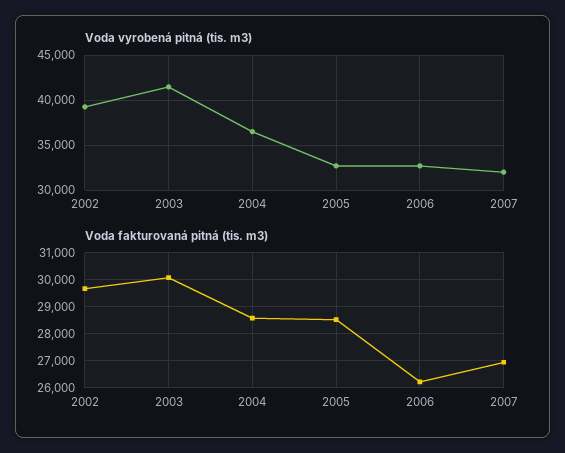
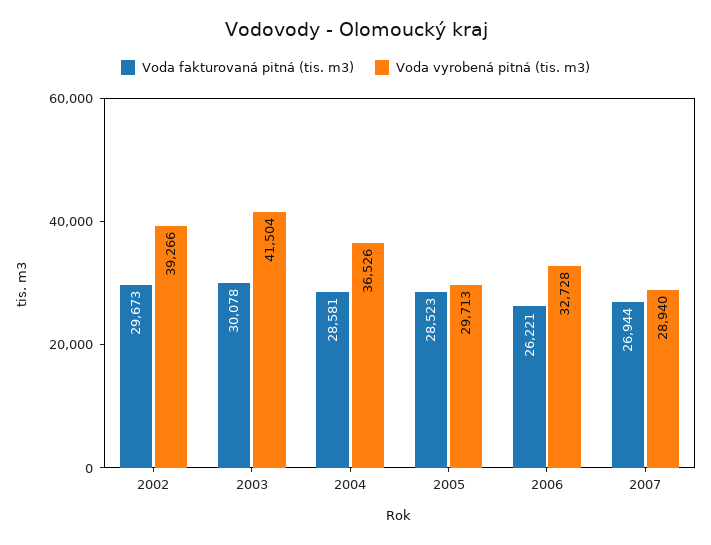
  {
    "Voda vyrobená pitná (tis. m3)": {
      "2002": 39266,
      "2003": 41504,
      "2004": 36526,
-     "2005": 33000,
+     "2005": 29713,
      "2006": 32728,
-     "2007": 32000
+     "2007": 28940
    },
    "Voda fakturovaná pitná (tis. m3)": {
      "2002": 29673,
      "2003": 30078,
      "2004": 28581,
      "2005": 28523,
      "2006": 26221,
      "2007": 26944
    }
  }

